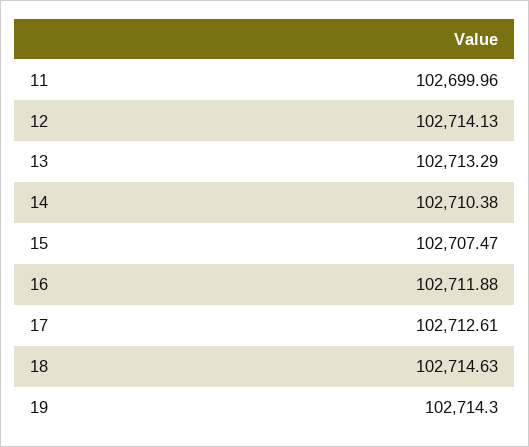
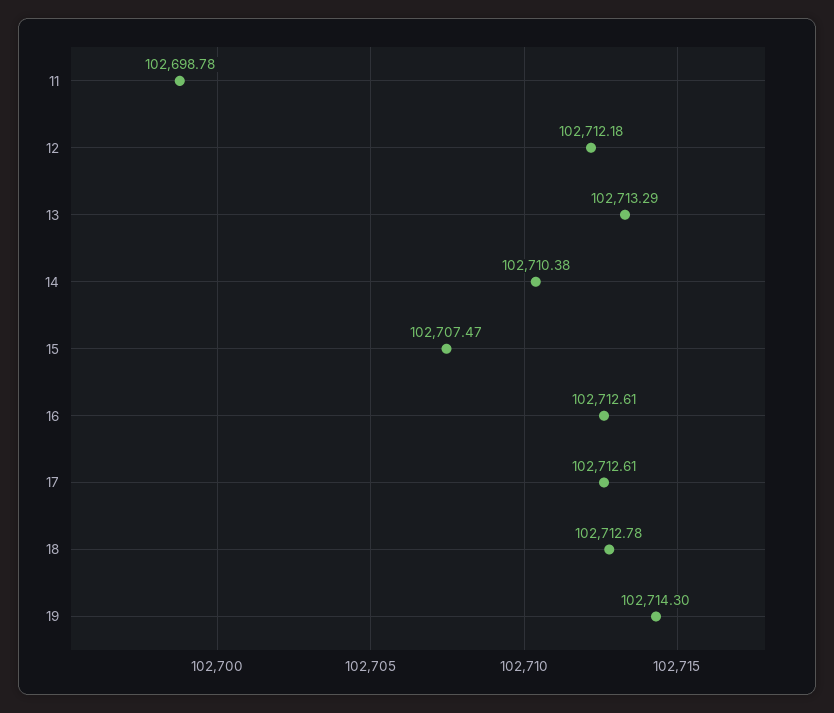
  {
-   "11": 102699.96,
+   "11": 102698.78,
-   "12": 102714.13,
+   "12": 102712.18,
    "13": 102713.29,
    "14": 102710.38,
    "15": 102707.47,
-   "16": 102711.88,
+   "16": 102712.61,
    "17": 102712.61,
-   "18": 102714.63,
+   "18": 102712.78,
    "19": 102714.3
  }

